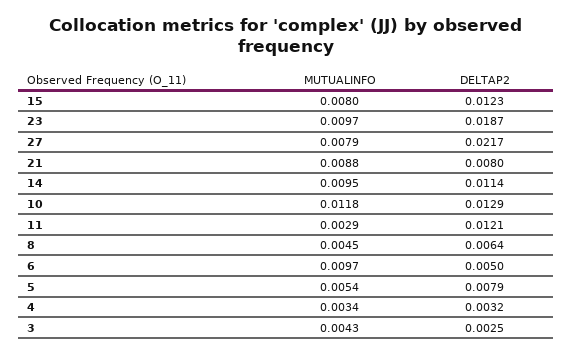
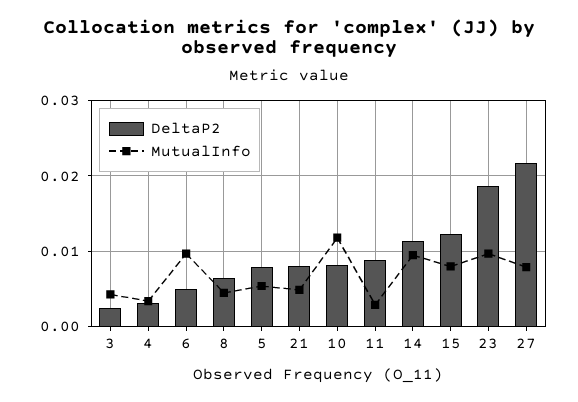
  {
    "MUTUALINFO": {
      "15": 0.008,
      "23": 0.0097,
      "27": 0.0079,
-     "21": 0.0088,
+     "21": 0.005,
      "14": 0.0095,
      "10": 0.0118,
      "11": 0.0029,
      "8": 0.0045,
      "6": 0.0097,
      "5": 0.0054,
      "4": 0.0034,
      "3": 0.0043
    },
    "DELTAP2": {
      "15": 0.0123,
      "23": 0.0187,
      "27": 0.0217,
      "21": 0.008,
      "14": 0.0114,
-     "10": 0.0129,
+     "10": 0.008,
-     "11": 0.0121,
+     "11": 0.009,
      "8": 0.0064,
      "6": 0.005,
      "5": 0.0079,
      "4": 0.0032,
      "3": 0.0025
    }
  }

